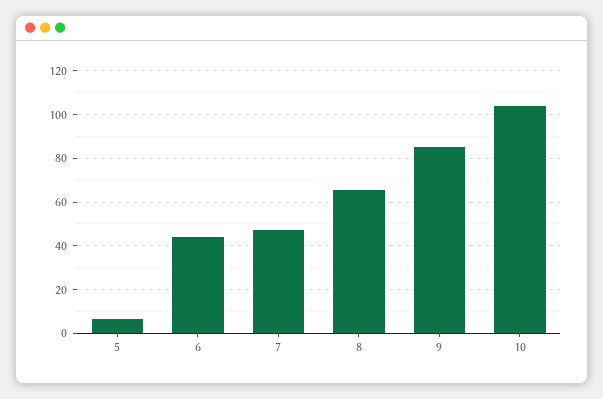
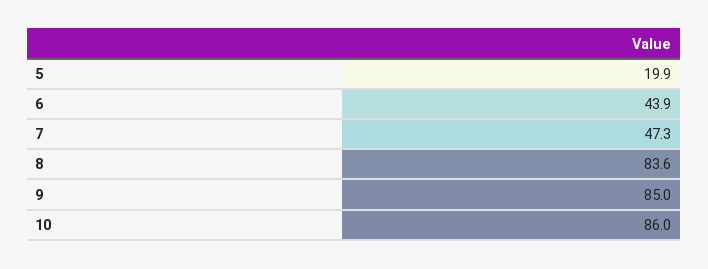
  {
-   "5": 5,
+   "5": 19.9,
    "6": 43.9,
    "7": 47.3,
-   "8": 65,
+   "8": 83.6,
    "9": 85,
-   "10": 105
+   "10": 86
  }

